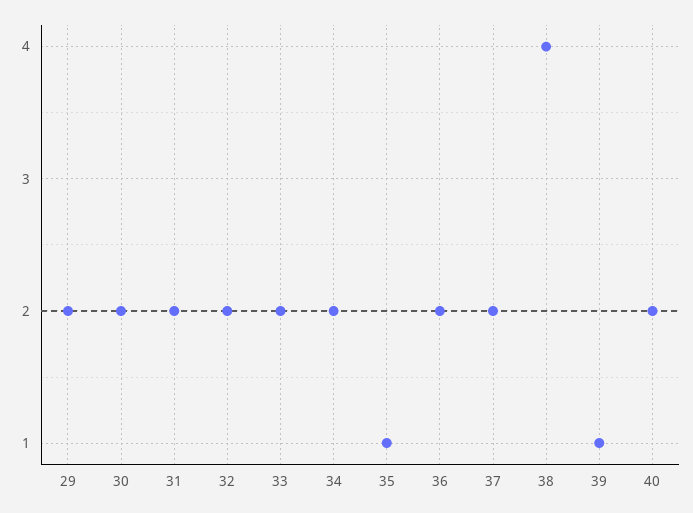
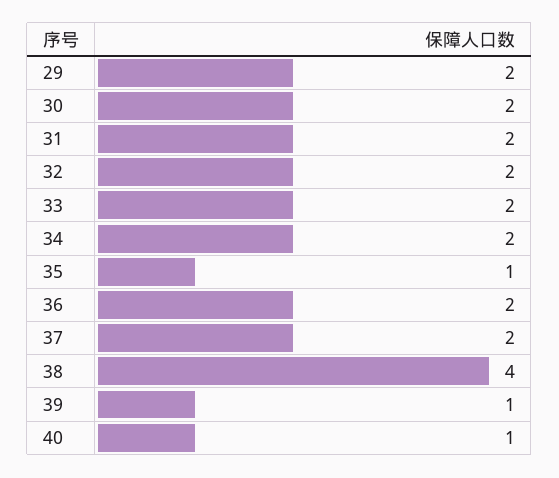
  {
    "29": 2,
    "30": 2,
    "31": 2,
    "32": 2,
    "33": 2,
    "34": 2,
    "35": 1,
    "36": 2,
    "37": 2,
    "38": 4,
    "39": 1,
-   "40": 2
+   "40": 1
  }

